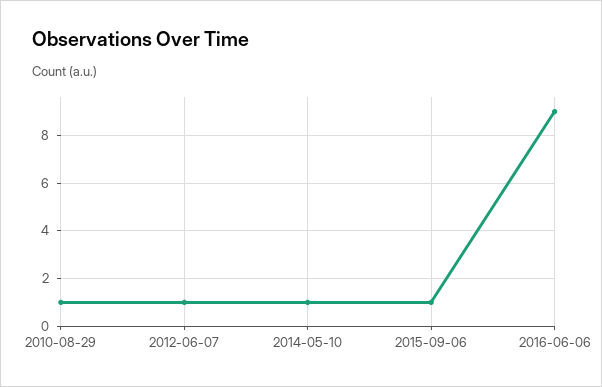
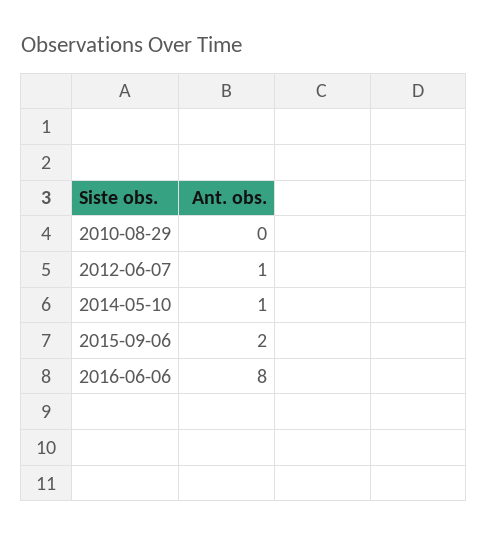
  {
-   "2010-08-29": 1,
+   "2010-08-29": 0,
    "2012-06-07": 1,
    "2014-05-10": 1,
-   "2015-09-06": 1,
+   "2015-09-06": 2,
-   "2016-06-06": 9
+   "2016-06-06": 8
  }

